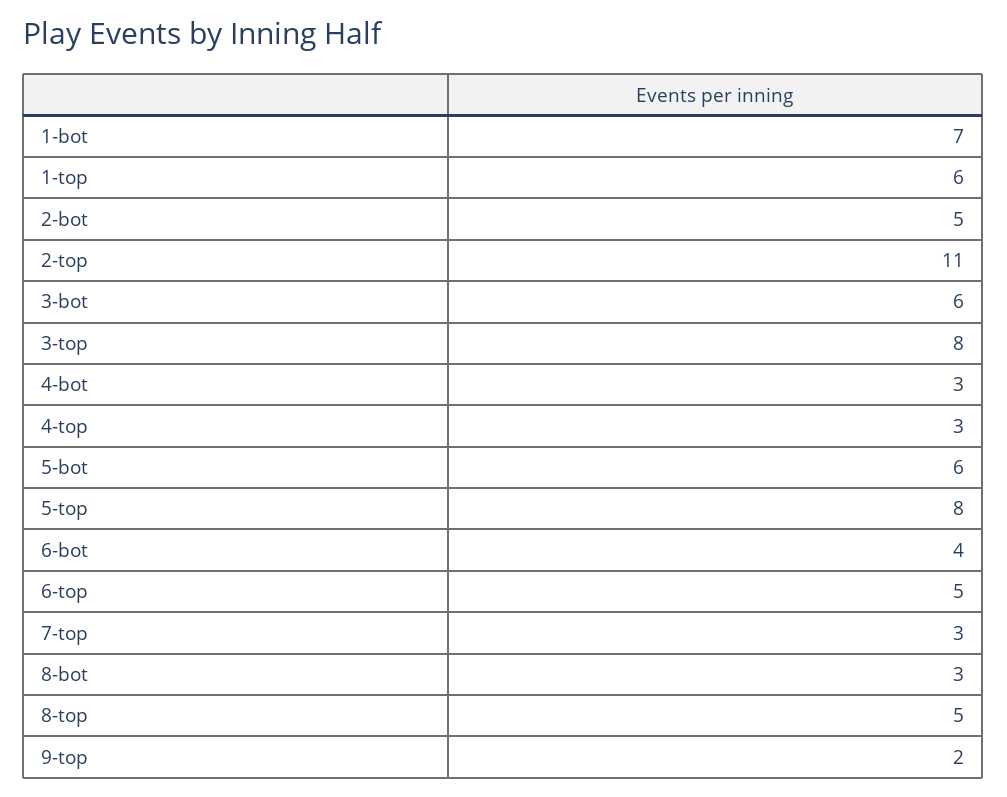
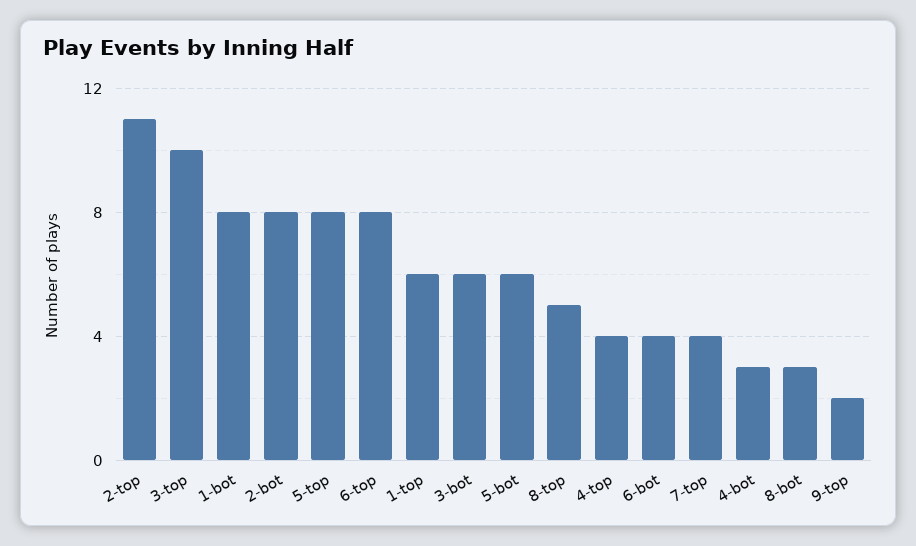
  {
-   "1-bot": 7,
+   "1-bot": 8,
    "1-top": 6,
-   "2-bot": 5,
+   "2-bot": 8,
    "2-top": 11,
    "3-bot": 6,
-   "3-top": 8,
+   "3-top": 10,
    "4-bot": 3,
-   "4-top": 3,
+   "4-top": 4,
    "5-bot": 6,
    "5-top": 8,
    "6-bot": 4,
-   "6-top": 5,
+   "6-top": 8,
-   "7-top": 3,
+   "7-top": 4,
    "8-bot": 3,
    "8-top": 5,
    "9-top": 2
  }

